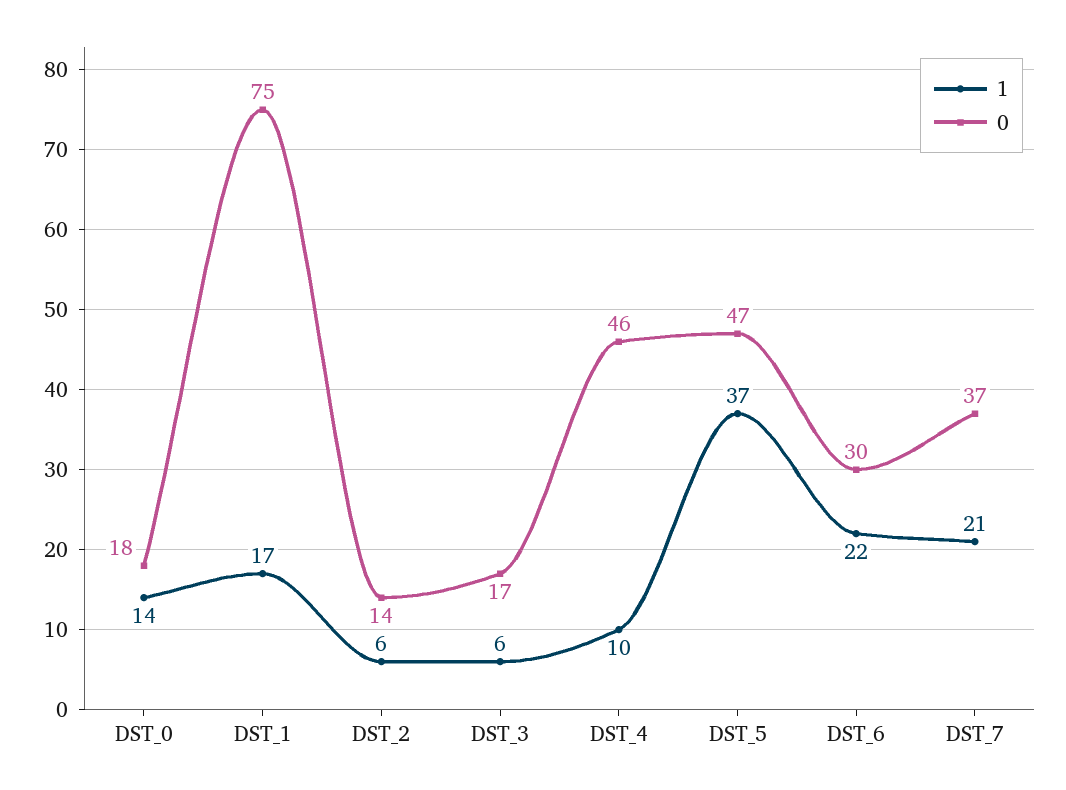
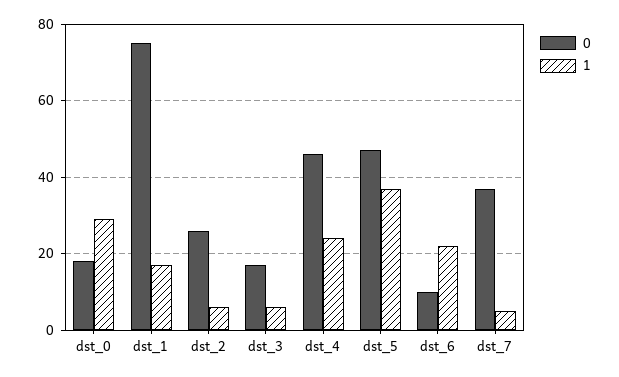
  {
    "1": {
-     "DST_0": 14,
+     "DST_0": 30,
      "DST_1": 17,
      "DST_2": 6,
      "DST_3": 6,
-     "DST_4": 10,
+     "DST_4": 25,
      "DST_5": 37,
      "DST_6": 22,
-     "DST_7": 21
+     "DST_7": 5
    },
    "0": {
      "DST_0": 18,
      "DST_1": 75,
-     "DST_2": 14,
+     "DST_2": 25,
      "DST_3": 17,
      "DST_4": 46,
      "DST_5": 47,
-     "DST_6": 30,
+     "DST_6": 10,
      "DST_7": 37
    }
  }

